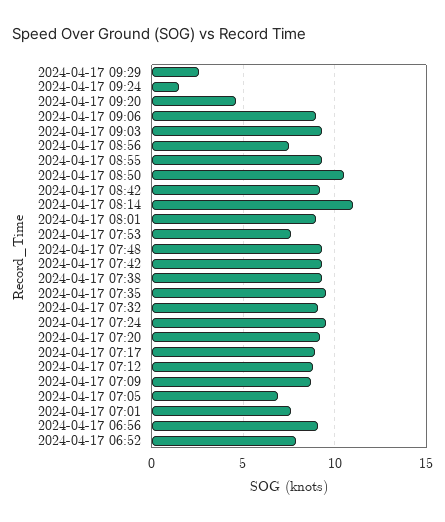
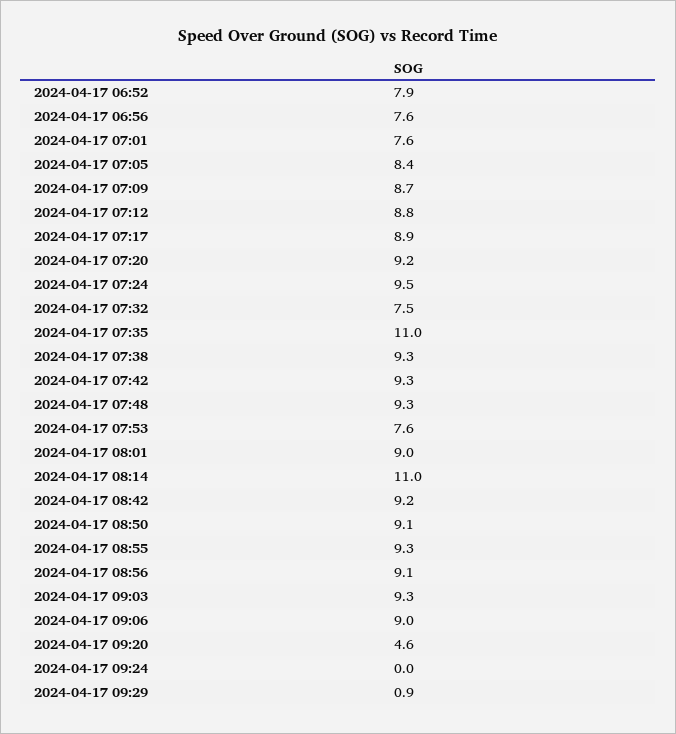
  {
-   "2024-04-17 09:29": 2.5,
+   "2024-04-17 09:29": 0.9,
-   "2024-04-17 09:24": 1.5,
+   "2024-04-17 09:24": 0,
    "2024-04-17 09:20": 4.6,
    "2024-04-17 09:06": 9,
    "2024-04-17 09:03": 9.3,
-   "2024-04-17 08:56": 7.5,
+   "2024-04-17 08:56": 9.1,
    "2024-04-17 08:55": 9.3,
-   "2024-04-17 08:50": 10.5,
+   "2024-04-17 08:50": 9.1,
    "2024-04-17 08:42": 9.2,
    "2024-04-17 08:14": 11,
    "2024-04-17 08:01": 9,
    "2024-04-17 07:53": 7.6,
    "2024-04-17 07:48": 9.3,
    "2024-04-17 07:42": 9.3,
    "2024-04-17 07:38": 9.3,
-   "2024-04-17 07:35": 9.5,
+   "2024-04-17 07:35": 11,
-   "2024-04-17 07:32": 9,
+   "2024-04-17 07:32": 7.5,
    "2024-04-17 07:24": 9.5,
    "2024-04-17 07:20": 9.2,
    "2024-04-17 07:17": 8.9,
    "2024-04-17 07:12": 8.8,
    "2024-04-17 07:09": 8.7,
-   "2024-04-17 07:05": 7,
+   "2024-04-17 07:05": 8.4,
    "2024-04-17 07:01": 7.6,
-   "2024-04-17 06:56": 9,
+   "2024-04-17 06:56": 7.6,
    "2024-04-17 06:52": 7.9
  }

